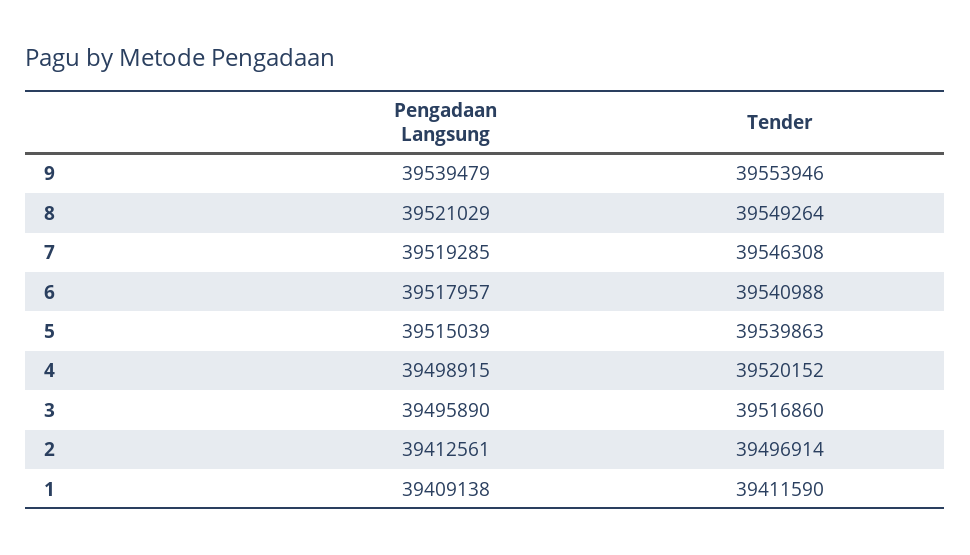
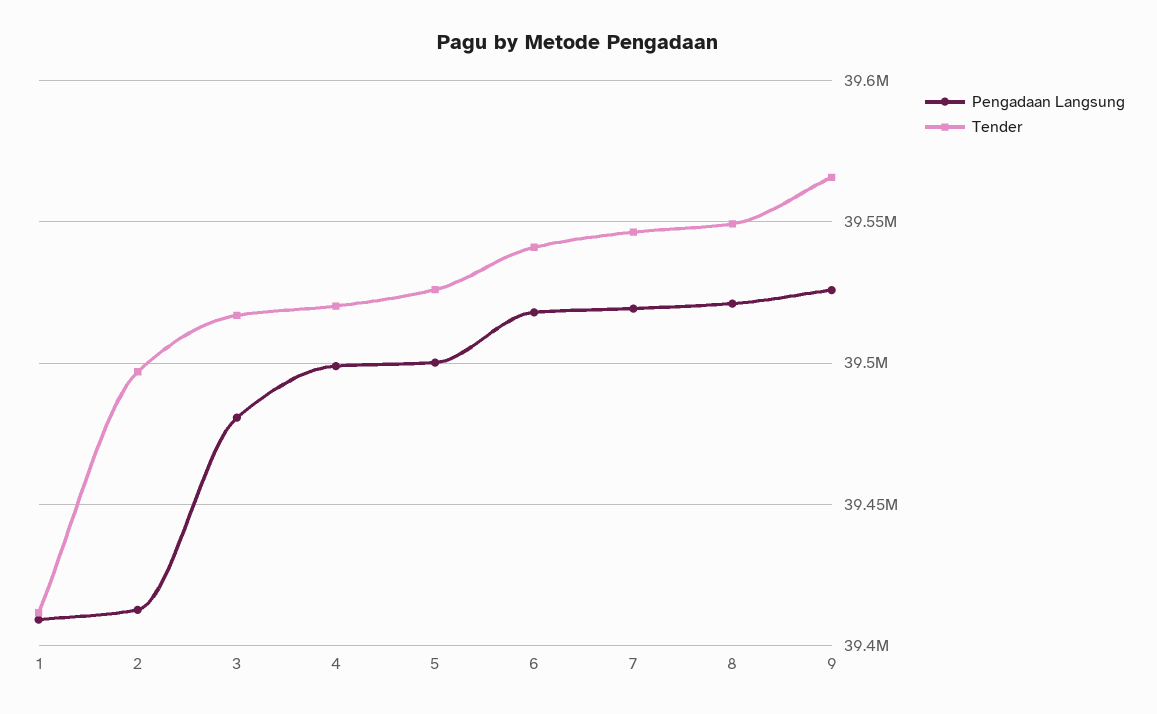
  {
    "Pengadaan Langsung": {
-     "9": 39539479,
+     "9": 39525000,
      "8": 39521029,
      "7": 39519285,
      "6": 39517957,
-     "5": 39515039,
+     "5": 39500000,
      "4": 39498915,
-     "3": 39495890,
+     "3": 39480000,
      "2": 39412561,
      "1": 39409138
    },
    "Tender": {
-     "9": 39553946,
+     "9": 39565000,
      "8": 39549264,
      "7": 39546308,
      "6": 39540988,
-     "5": 39539863,
+     "5": 39525000,
      "4": 39520152,
      "3": 39516860,
      "2": 39496914,
      "1": 39411590
    }
  }

